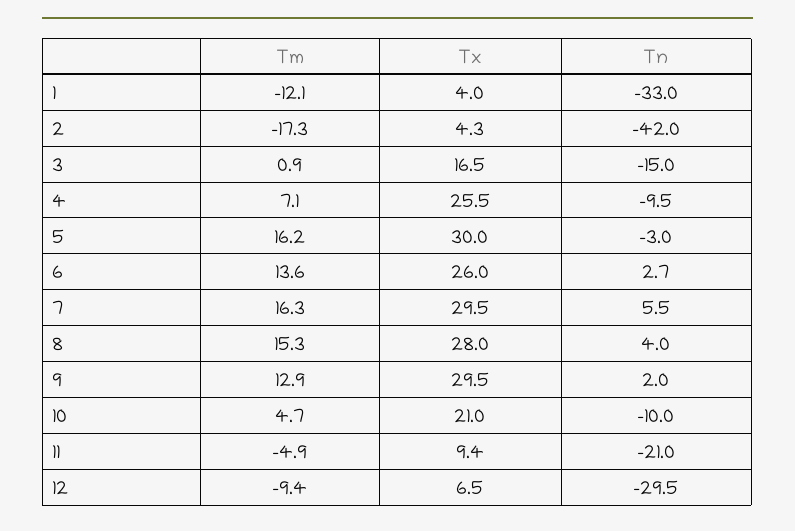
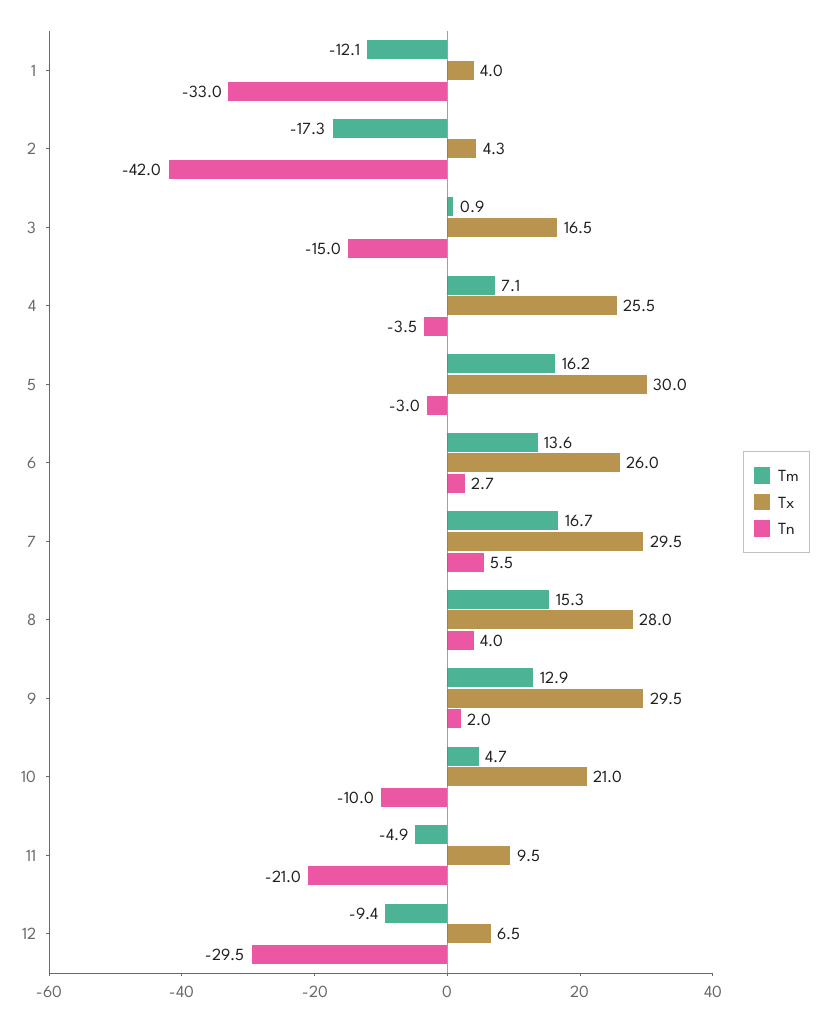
  {
    "Tm": {
      "1": -12.1,
      "2": -17.3,
      "3": 0.9,
      "4": 7.1,
      "5": 16.2,
      "6": 13.6,
-     "7": 16.3,
+     "7": 16.7,
      "8": 15.3,
      "9": 12.9,
      "10": 4.7,
      "11": -4.9,
      "12": -9.4
    },
    "Tx": {
      "1": 4,
      "2": 4.3,
      "3": 16.5,
      "4": 25.5,
      "5": 30,
      "6": 26,
      "7": 29.5,
      "8": 28,
      "9": 29.5,
      "10": 21,
-     "11": 9.4,
+     "11": 9.5,
      "12": 6.5
    },
    "Tn": {
      "1": -33,
      "2": -42,
      "3": -15,
-     "4": -9.5,
+     "4": -3.5,
      "5": -3,
      "6": 2.7,
      "7": 5.5,
      "8": 4,
      "9": 2,
      "10": -10,
      "11": -21,
      "12": -29.5
    }
  }

